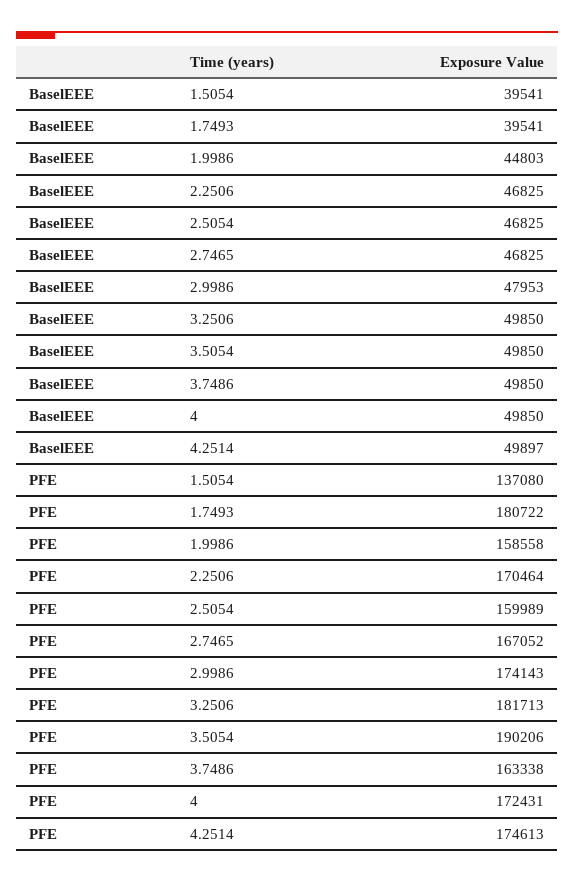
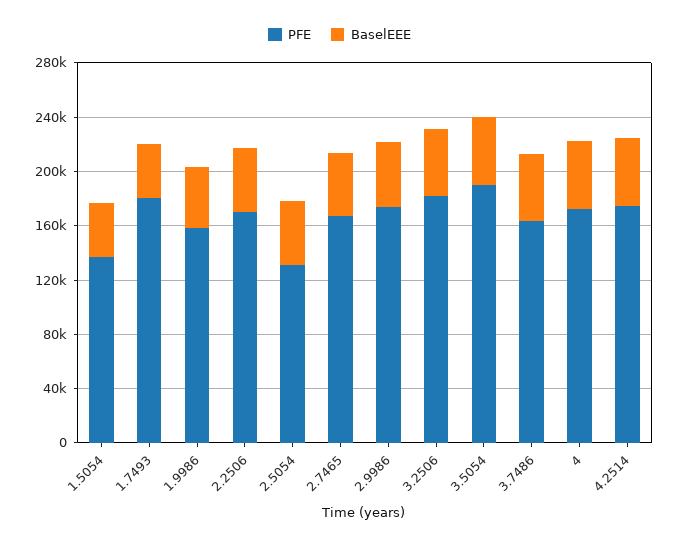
  {
    "BaselEEE": {
      "1.5054": 39541,
      "1.7493": 39541,
      "1.9986": 44803,
      "2.2506": 46825,
      "2.5054": 46825,
      "2.7465": 46825,
      "2.9986": 47953,
      "3.2506": 49850,
      "3.5054": 49850,
      "3.7486": 49850,
      "4": 49850,
      "4.2514": 49897
    },
    "PFE": {
      "1.5054": 137080,
      "1.7493": 180722,
      "1.9986": 158558,
      "2.2506": 170464,
-     "2.5054": 159989,
+     "2.5054": 130000,
      "2.7465": 167052,
      "2.9986": 174143,
      "3.2506": 181713,
      "3.5054": 190206,
      "3.7486": 163338,
      "4": 172431,
      "4.2514": 174613
    }
  }

